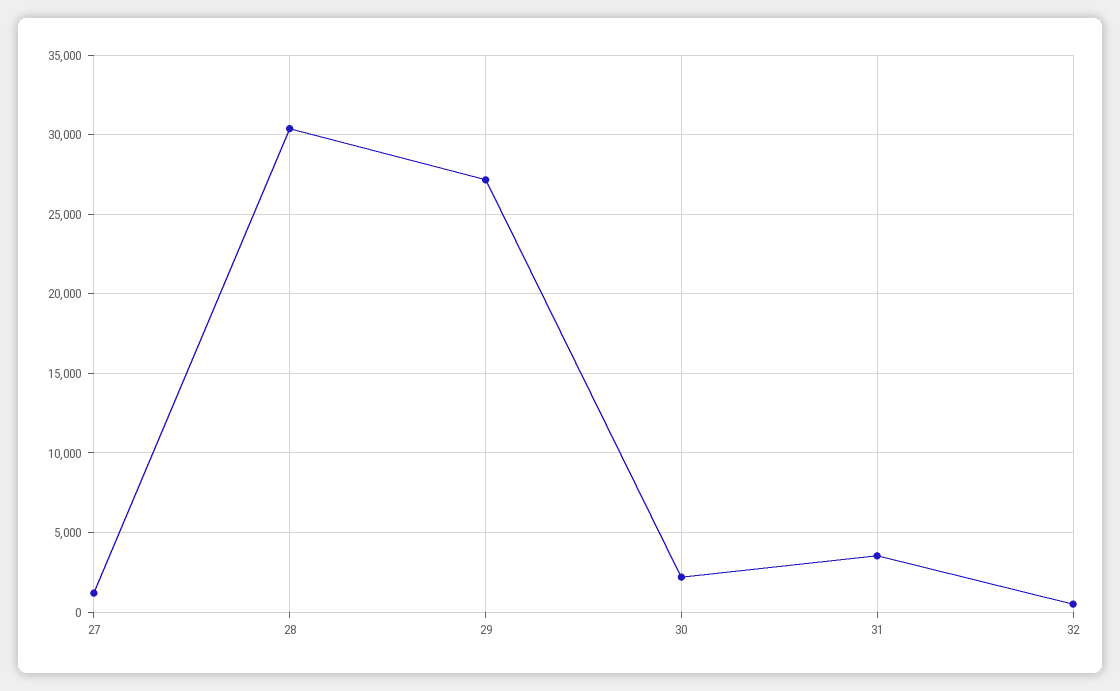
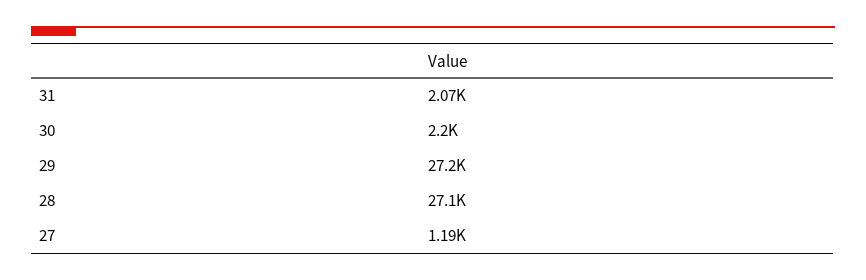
  {
    "27": 1190,
-   "28": 30500,
+   "28": 27100,
    "29": 27200,
    "30": 2200,
-   "31": 3500,
+   "31": 2070
-   "32": 500
  }

